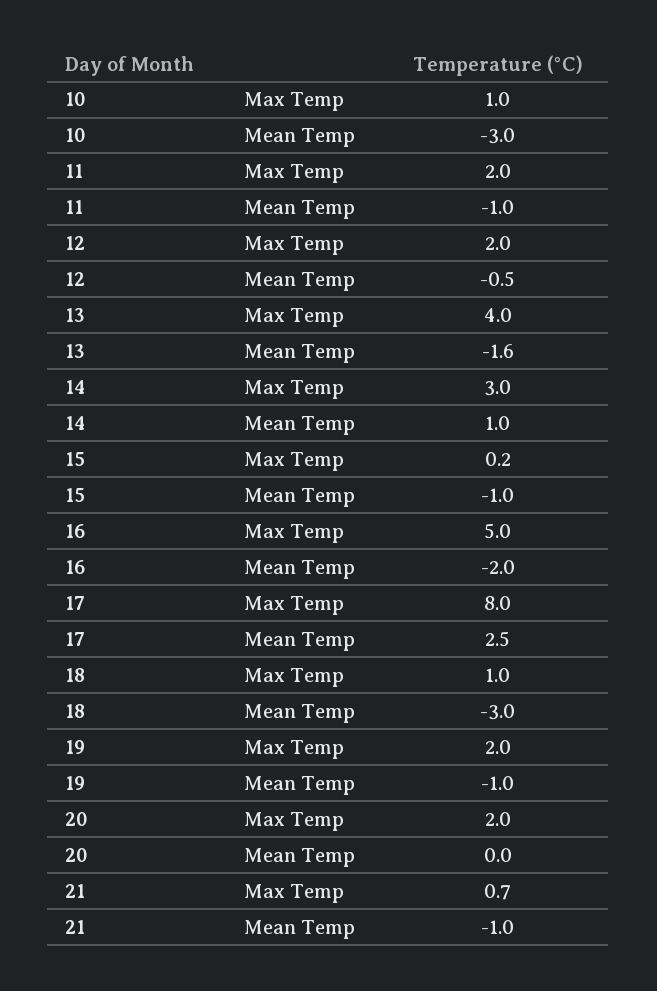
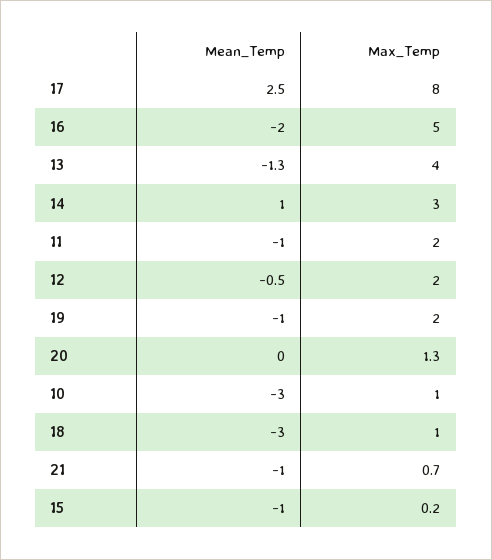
  {
    "10": {
      "Max Temp": 1,
      "Mean Temp": -3
    },
    "11": {
      "Max Temp": 2,
      "Mean Temp": -1
    },
    "12": {
      "Max Temp": 2,
      "Mean Temp": -0.5
    },
    "13": {
      "Max Temp": 4,
-     "Mean Temp": -1.6
+     "Mean Temp": -1.3
    },
    "14": {
      "Max Temp": 3,
      "Mean Temp": 1
    },
    "15": {
      "Max Temp": 0.2,
      "Mean Temp": -1
    },
    "16": {
      "Max Temp": 5,
      "Mean Temp": -2
    },
    "17": {
      "Max Temp": 8,
      "Mean Temp": 2.5
    },
    "18": {
      "Max Temp": 1,
      "Mean Temp": -3
    },
    "19": {
      "Max Temp": 2,
      "Mean Temp": -1
    },
    "20": {
-     "Max Temp": 2,
+     "Max Temp": 1.3,
      "Mean Temp": 0
    },
    "21": {
      "Max Temp": 0.7,
      "Mean Temp": -1
    }
  }

